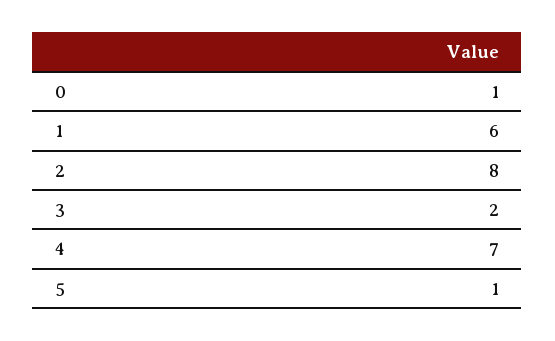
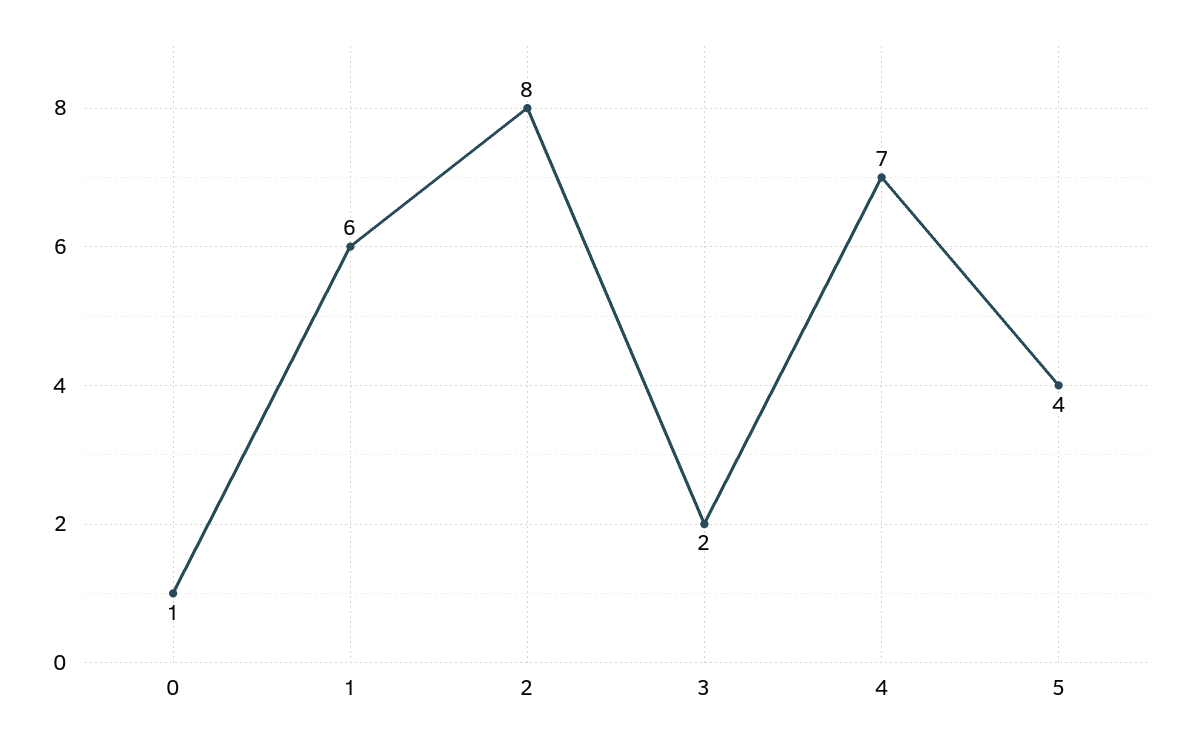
  {
    "0": 1,
    "1": 6,
    "2": 8,
    "3": 2,
    "4": 7,
-   "5": 1
+   "5": 4
  }

